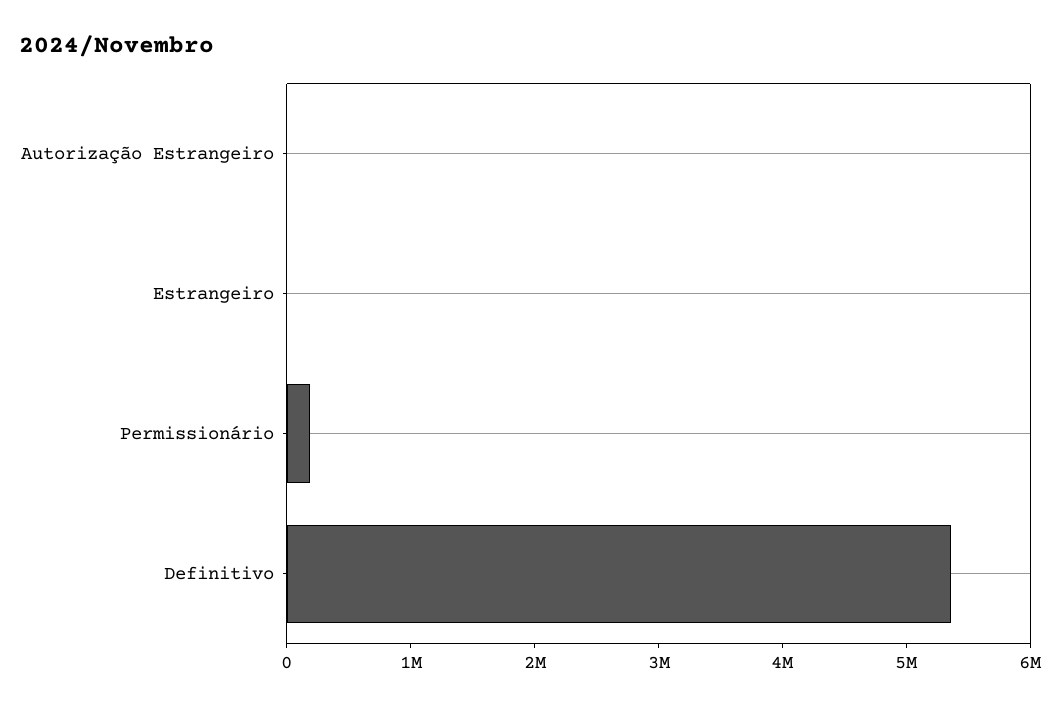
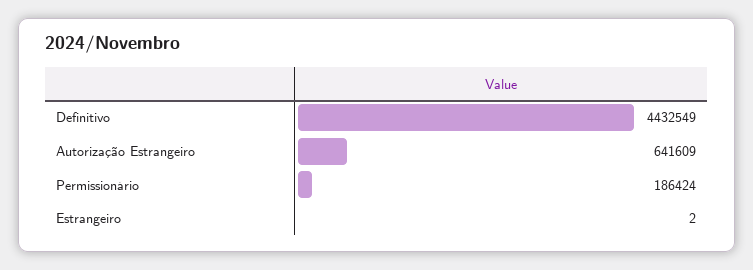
  {
-   "Autorização Estrangeiro": 0,
+   "Autorização Estrangeiro": 641609,
    "Estrangeiro": 2,
    "Permissionário": 186424,
-   "Definitivo": 5400000
+   "Definitivo": 4432549
  }

